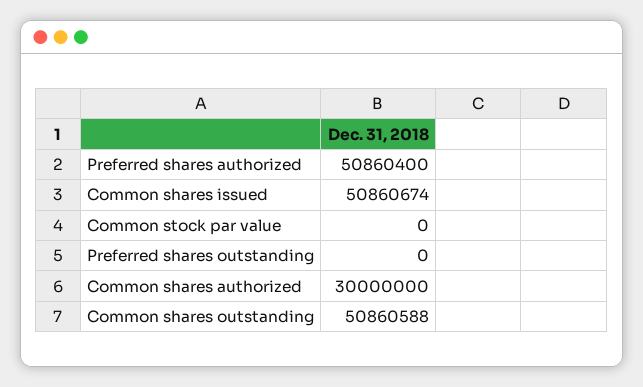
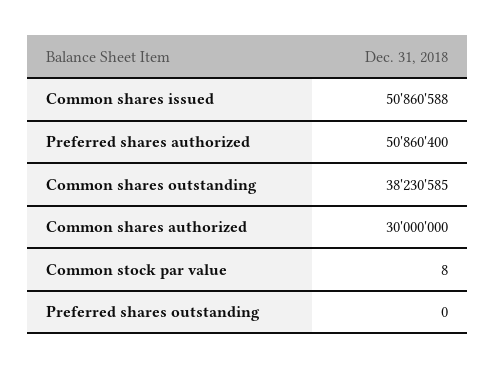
  {
    "Preferred shares authorized": 50860400,
-   "Common shares issued": 50860674,
+   "Common shares issued": 50860588,
-   "Common stock par value": 0,
+   "Common stock par value": 8,
    "Preferred shares outstanding": 0,
    "Common shares authorized": 30000000,
-   "Common shares outstanding": 50860588
+   "Common shares outstanding": 38230585
  }

